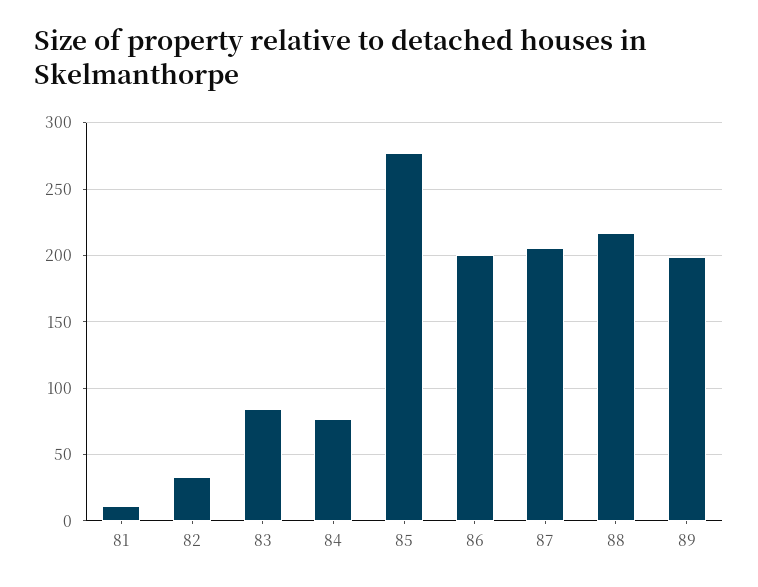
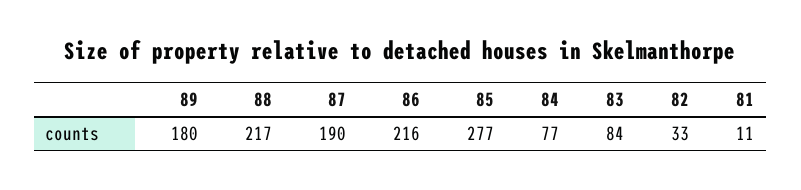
  {
    "81": 11,
    "82": 33,
    "83": 84,
    "84": 77,
    "85": 277,
-   "86": 200,
+   "86": 216,
-   "87": 205,
+   "87": 190,
    "88": 217,
-   "89": 200
+   "89": 180
  }

